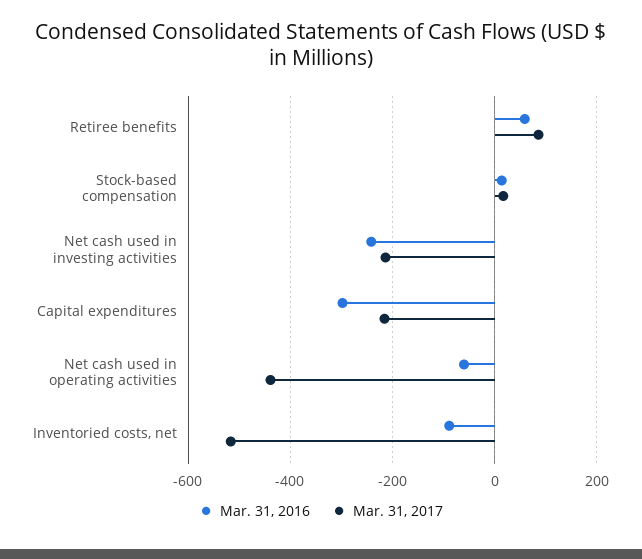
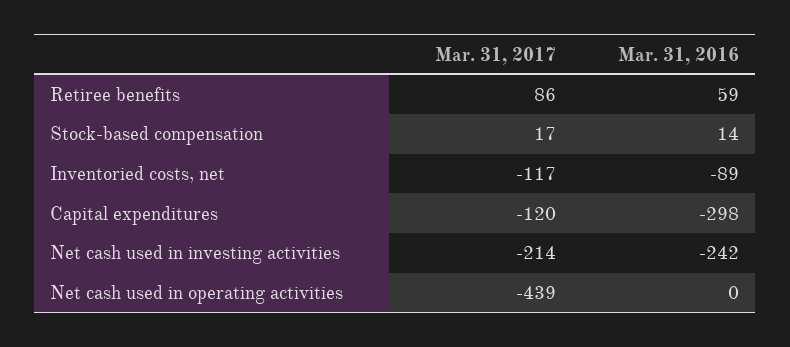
  {
    "Mar. 31, 2016": {
      "Retiree benefits": 59,
      "Stock-based compensation": 14,
      "Net cash used in investing activities": -242,
      "Capital expenditures": -298,
-     "Net cash used in operating activities": -60,
+     "Net cash used in operating activities": 0,
      "Inventoried costs, net": -89
    },
    "Mar. 31, 2017": {
      "Retiree benefits": 86,
      "Stock-based compensation": 17,
      "Net cash used in investing activities": -214,
-     "Capital expenditures": -220,
+     "Capital expenditures": -120,
      "Net cash used in operating activities": -439,
-     "Inventoried costs, net": -520
+     "Inventoried costs, net": -117
    }
  }

